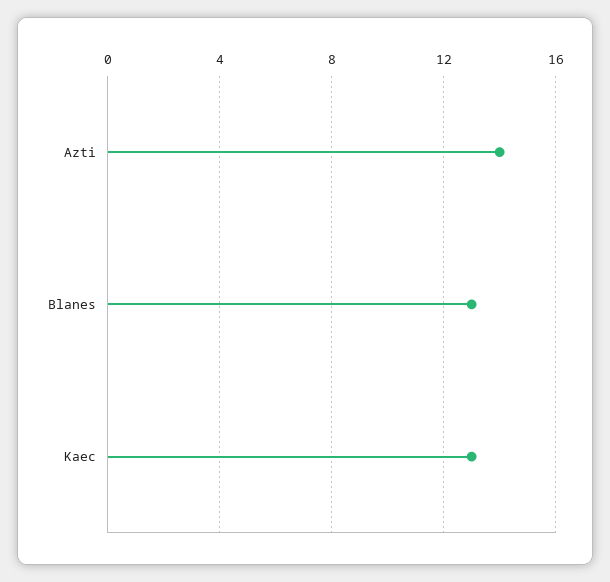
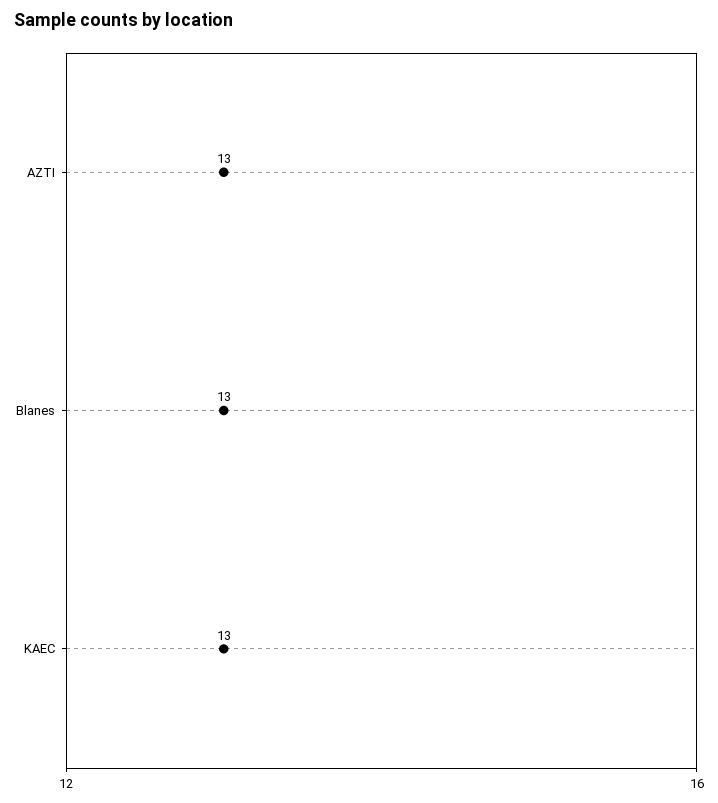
  {
-   "Azti": 14,
+   "Azti": 13,
    "Blanes": 13,
    "Kaec": 13
  }

